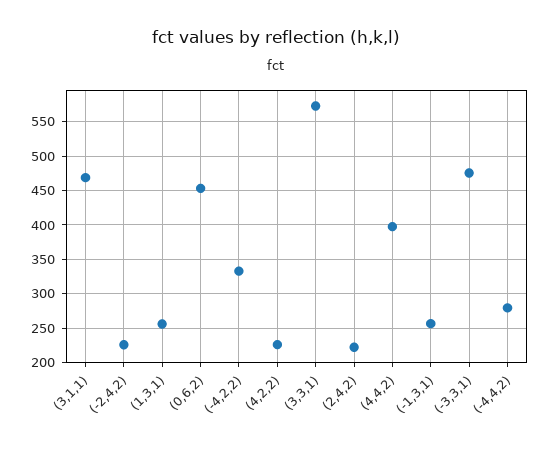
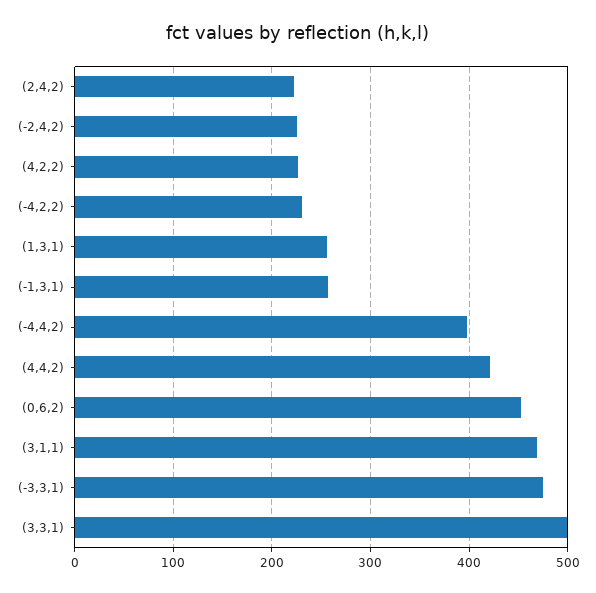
  {
    "(3,1,1)": 470,
    "(-2,4,2)": 230,
    "(1,3,1)": 260,
    "(0,6,2)": 450,
-   "(-4,2,2)": 330,
+   "(-4,2,2)": 230,
    "(4,2,2)": 230,
-   "(3,3,1)": 570,
+   "(3,3,1)": 500,
    "(2,4,2)": 220,
-   "(4,4,2)": 400,
+   "(4,4,2)": 420,
    "(-1,3,1)": 260,
    "(-3,3,1)": 480,
-   "(-4,4,2)": 280
+   "(-4,4,2)": 400
  }

